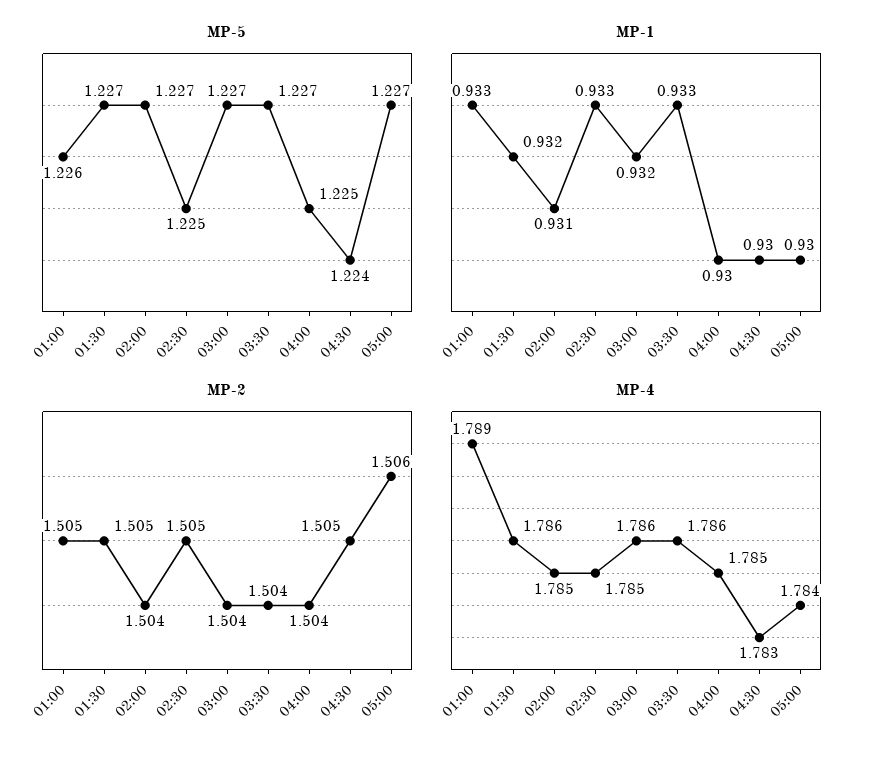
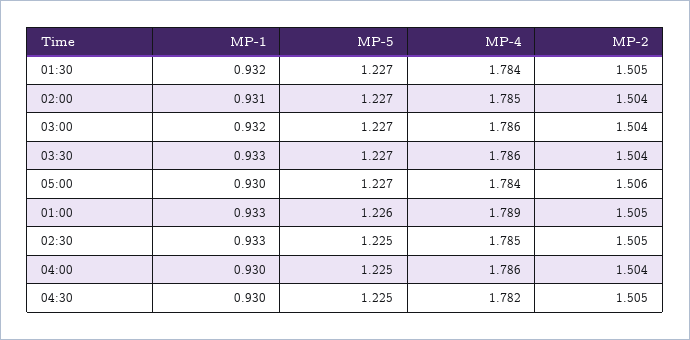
  {
    "MP-5": {
      "01:00": 1.226,
      "01:30": 1.227,
      "02:00": 1.227,
      "02:30": 1.225,
      "03:00": 1.227,
      "03:30": 1.227,
      "04:00": 1.225,
-     "04:30": 1.224,
+     "04:30": 1.225,
      "05:00": 1.227
    },
    "MP-1": {
      "01:00": 0.933,
      "01:30": 0.932,
      "02:00": 0.931,
      "02:30": 0.933,
      "03:00": 0.932,
      "03:30": 0.933,
      "04:00": 0.93,
      "04:30": 0.93,
      "05:00": 0.93
    },
    "MP-2": {
      "01:00": 1.505,
      "01:30": 1.505,
      "02:00": 1.504,
      "02:30": 1.505,
      "03:00": 1.504,
      "03:30": 1.504,
      "04:00": 1.504,
      "04:30": 1.505,
      "05:00": 1.506
    },
    "MP-4": {
      "01:00": 1.789,
-     "01:30": 1.786,
+     "01:30": 1.784,
      "02:00": 1.785,
      "02:30": 1.785,
      "03:00": 1.786,
      "03:30": 1.786,
-     "04:00": 1.785,
+     "04:00": 1.786,
-     "04:30": 1.783,
+     "04:30": 1.782,
      "05:00": 1.784
    }
  }

